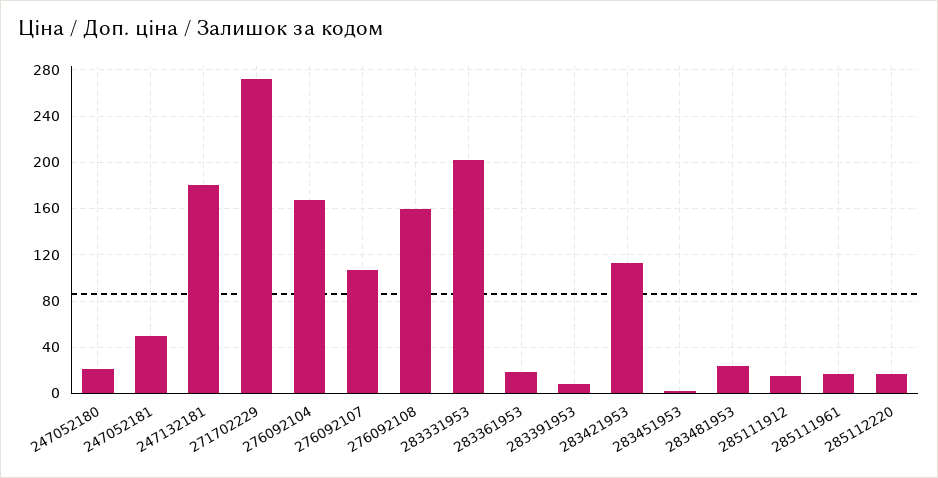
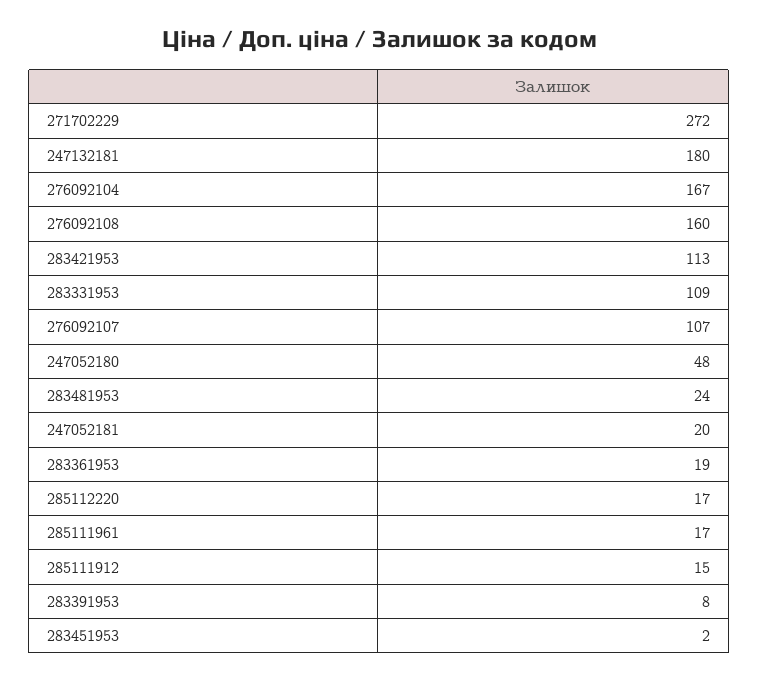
  {
-   "247052180": 20,
+   "247052180": 48,
-   "247052181": 50,
+   "247052181": 20,
    "247132181": 180,
    "271702229": 272,
    "276092104": 167,
    "276092107": 107,
    "276092108": 160,
-   "283331953": 200,
+   "283331953": 109,
    "283361953": 19,
    "283391953": 8,
    "283421953": 113,
    "283451953": 2,
    "283481953": 24,
    "285111912": 15,
    "285111961": 17,
    "285112220": 17
  }

